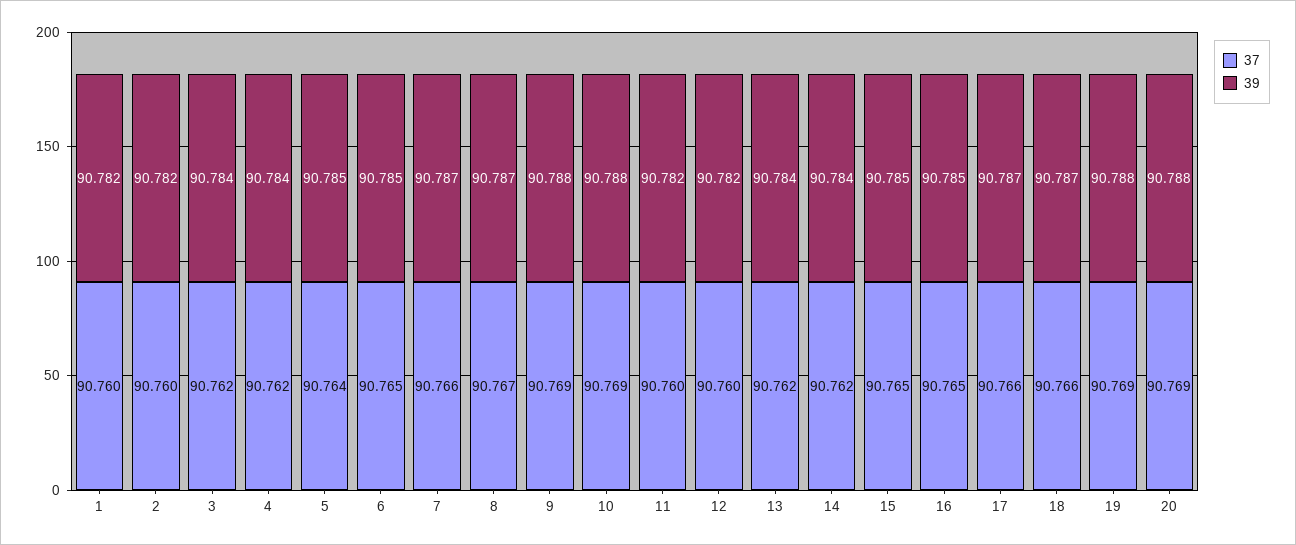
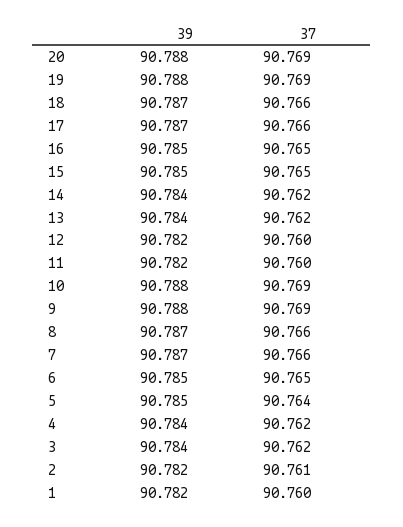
  {
    "37": {
      "1": 90.76,
-     "2": 90.76,
+     "2": 90.761,
      "3": 90.762,
      "4": 90.762,
      "5": 90.764,
      "6": 90.765,
      "7": 90.766,
-     "8": 90.767,
+     "8": 90.766,
      "9": 90.769,
      "10": 90.769,
      "11": 90.76,
      "12": 90.76,
      "13": 90.762,
      "14": 90.762,
      "15": 90.765,
      "16": 90.765,
      "17": 90.766,
      "18": 90.766,
      "19": 90.769,
      "20": 90.769
    },
    "39": {
      "1": 90.782,
      "2": 90.782,
      "3": 90.784,
      "4": 90.784,
      "5": 90.785,
      "6": 90.785,
      "7": 90.787,
      "8": 90.787,
      "9": 90.788,
      "10": 90.788,
      "11": 90.782,
      "12": 90.782,
      "13": 90.784,
      "14": 90.784,
      "15": 90.785,
      "16": 90.785,
      "17": 90.787,
      "18": 90.787,
      "19": 90.788,
      "20": 90.788
    }
  }

